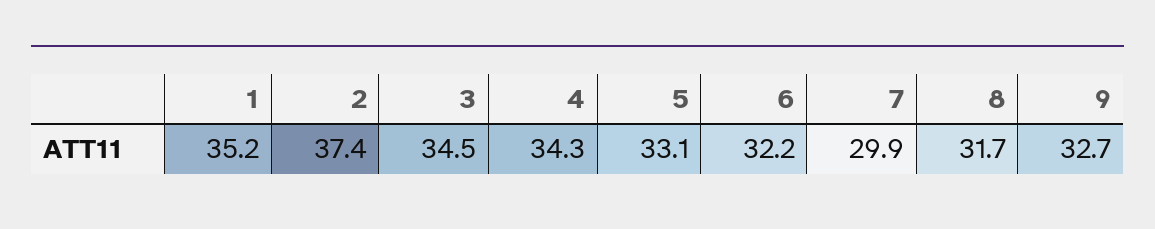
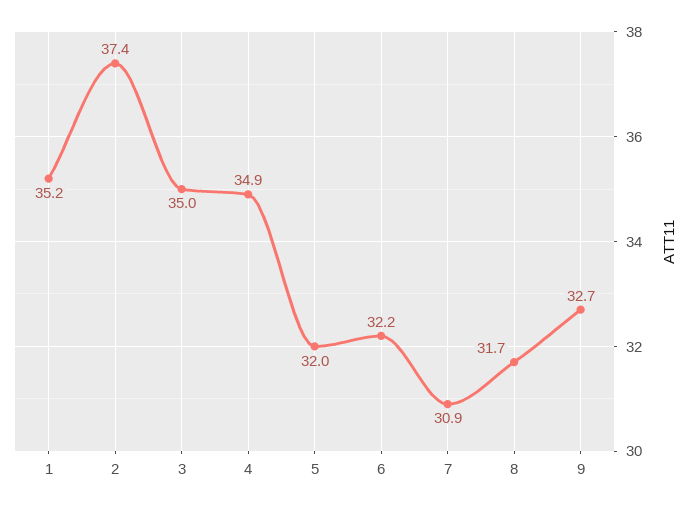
  {
    "1": 35.2,
    "2": 37.4,
-   "3": 34.5,
+   "3": 35,
-   "4": 34.3,
+   "4": 34.9,
-   "5": 33.1,
+   "5": 32,
    "6": 32.2,
-   "7": 29.9,
+   "7": 30.9,
    "8": 31.7,
    "9": 32.7
  }

